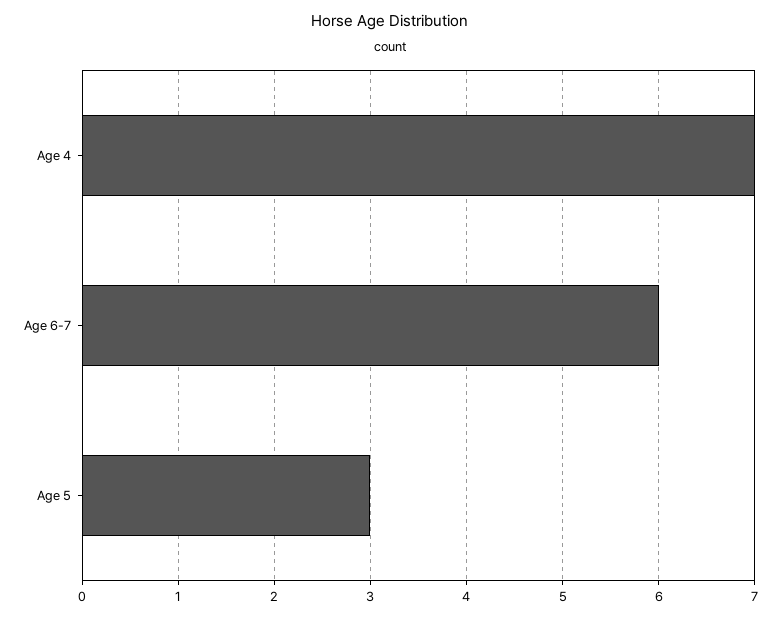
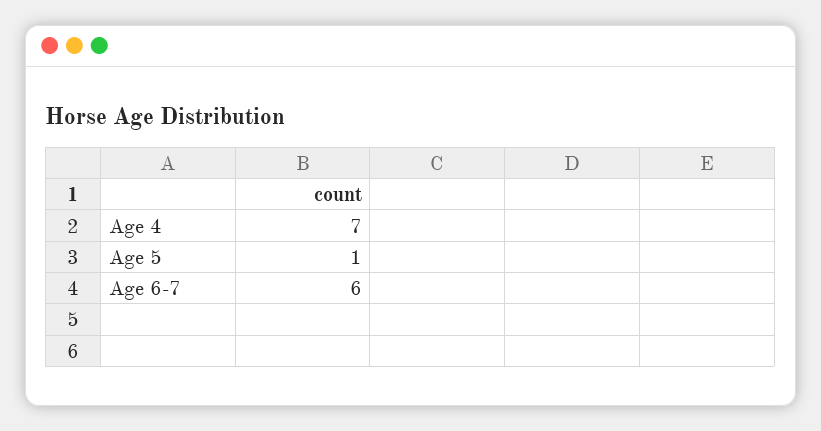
  {
    "Age 4": 7,
    "Age 6-7": 6,
-   "Age 5": 3
+   "Age 5": 1
  }

